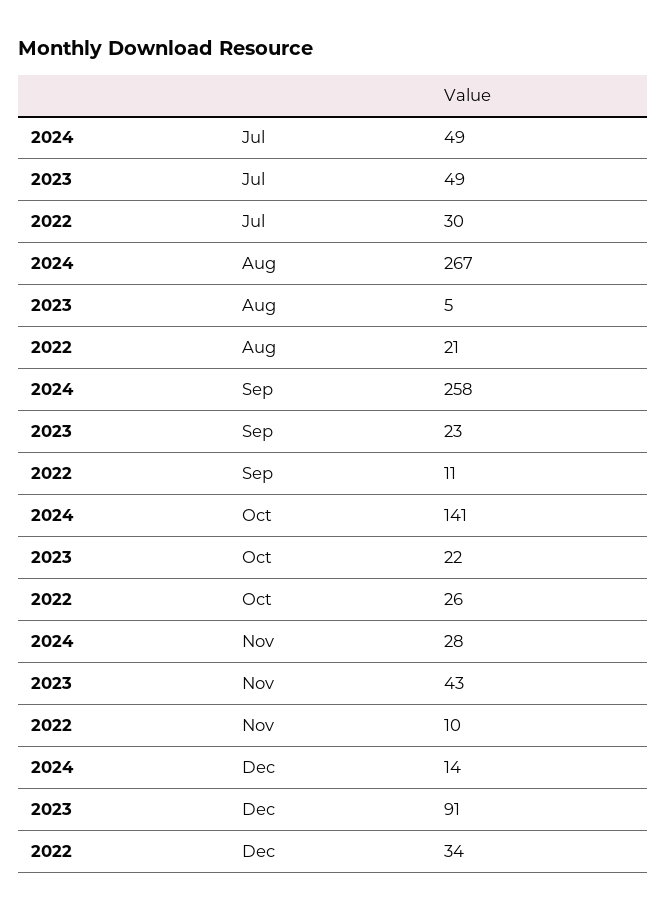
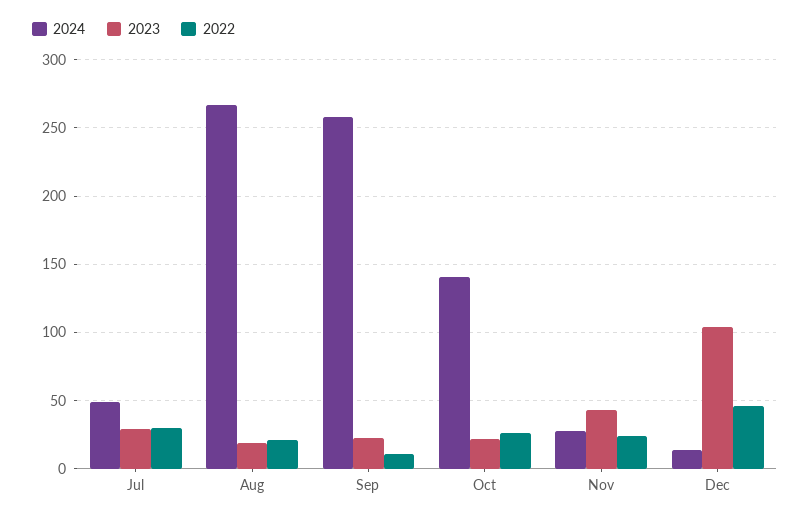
  {
    "2024": {
      "Jul": 49,
      "Aug": 267,
      "Sep": 258,
      "Oct": 141,
      "Nov": 28,
      "Dec": 14
    },
    "2023": {
-     "Jul": 49,
+     "Jul": 30,
-     "Aug": 5,
+     "Aug": 20,
      "Sep": 23,
      "Oct": 22,
      "Nov": 43,
-     "Dec": 91
+     "Dec": 105
    },
    "2022": {
      "Jul": 30,
      "Aug": 21,
      "Sep": 11,
      "Oct": 26,
-     "Nov": 10,
+     "Nov": 25,
-     "Dec": 34
+     "Dec": 45
    }
  }

